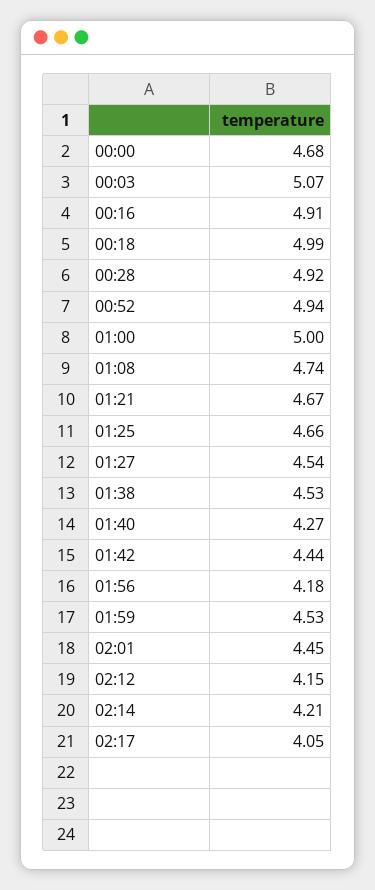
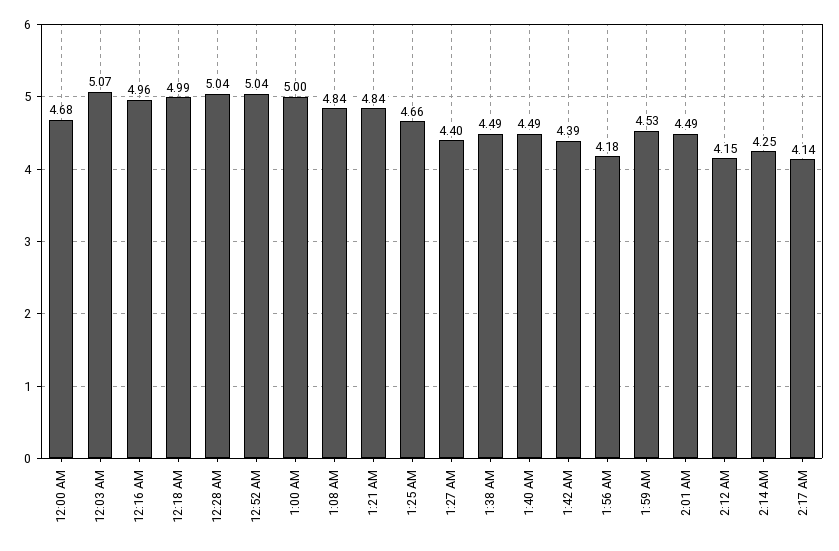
  {
    "00:00": 4.68,
    "00:03": 5.07,
-   "00:16": 4.91,
+   "00:16": 4.96,
    "00:18": 4.99,
-   "00:28": 4.92,
+   "00:28": 5.04,
-   "00:52": 4.94,
+   "00:52": 5.04,
    "01:00": 5,
-   "01:08": 4.74,
+   "01:08": 4.84,
-   "01:21": 4.67,
+   "01:21": 4.84,
    "01:25": 4.66,
-   "01:27": 4.54,
+   "01:27": 4.4,
-   "01:38": 4.53,
+   "01:38": 4.49,
-   "01:40": 4.27,
+   "01:40": 4.49,
-   "01:42": 4.44,
+   "01:42": 4.39,
    "01:56": 4.18,
    "01:59": 4.53,
-   "02:01": 4.45,
+   "02:01": 4.49,
    "02:12": 4.15,
-   "02:14": 4.21,
+   "02:14": 4.25,
-   "02:17": 4.05
+   "02:17": 4.14
  }

